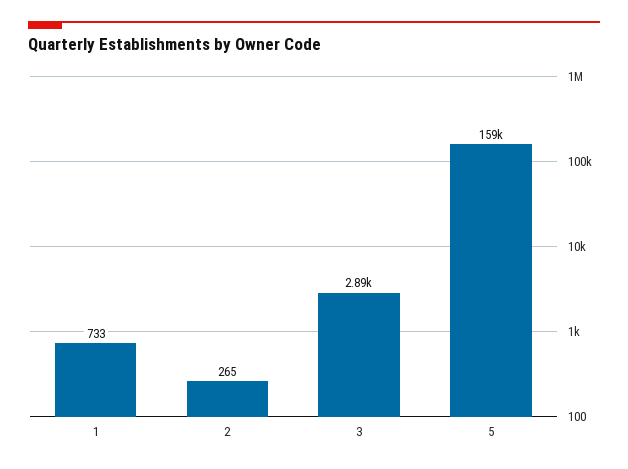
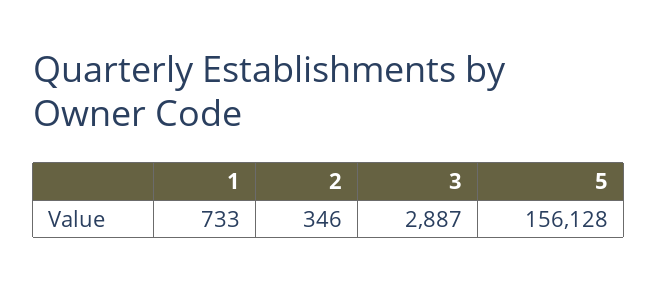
  {
    "1": 733,
-   "2": 265,
+   "2": 346,
    "3": 2887,
-   "5": 159000
+   "5": 156128
  }

